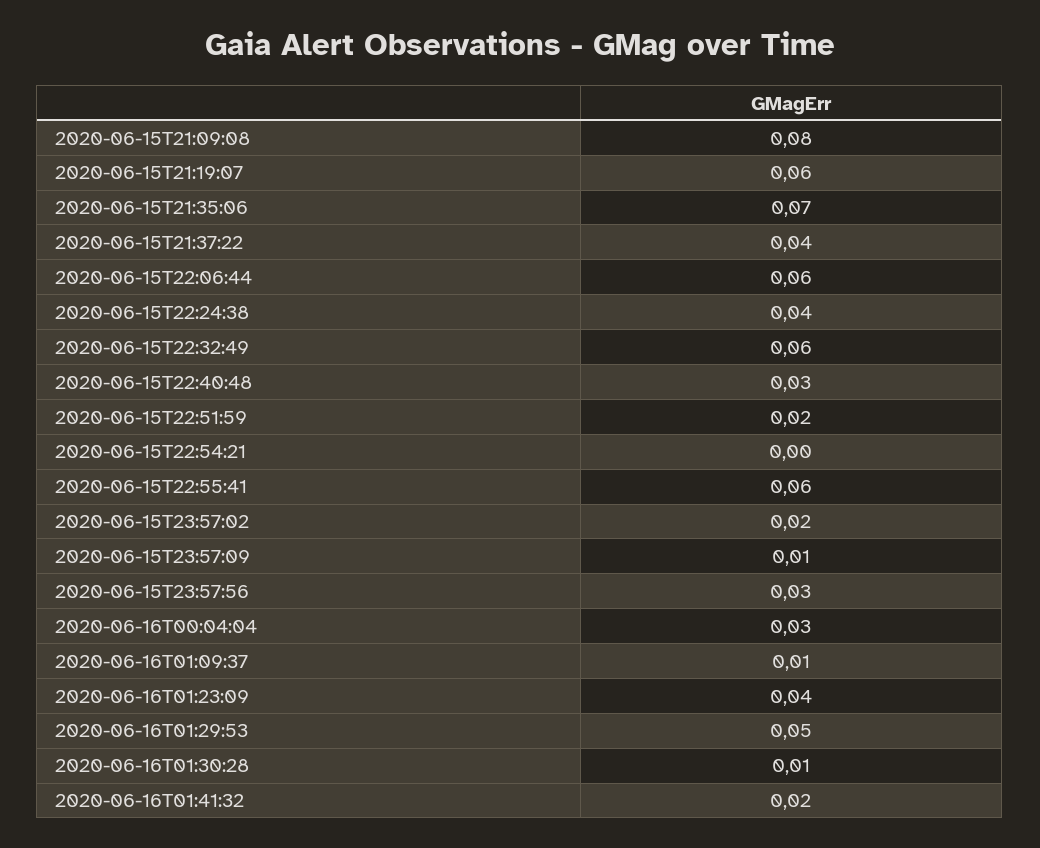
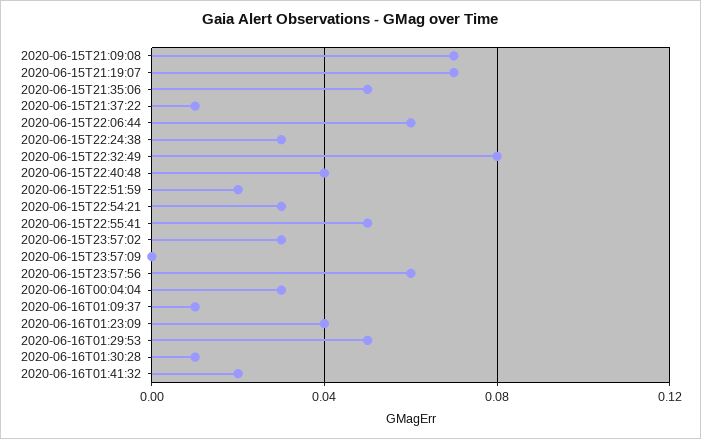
  {
-   "2020-06-15T21:09:08": 0.08,
+   "2020-06-15T21:09:08": 0.07,
-   "2020-06-15T21:19:07": 0.06,
+   "2020-06-15T21:19:07": 0.07,
-   "2020-06-15T21:35:06": 0.07,
+   "2020-06-15T21:35:06": 0.05,
-   "2020-06-15T21:37:22": 0.04,
+   "2020-06-15T21:37:22": 0.01,
    "2020-06-15T22:06:44": 0.06,
-   "2020-06-15T22:24:38": 0.04,
+   "2020-06-15T22:24:38": 0.03,
-   "2020-06-15T22:32:49": 0.06,
+   "2020-06-15T22:32:49": 0.08,
-   "2020-06-15T22:40:48": 0.03,
+   "2020-06-15T22:40:48": 0.04,
    "2020-06-15T22:51:59": 0.02,
-   "2020-06-15T22:54:21": 0,
+   "2020-06-15T22:54:21": 0.03,
-   "2020-06-15T22:55:41": 0.06,
+   "2020-06-15T22:55:41": 0.05,
-   "2020-06-15T23:57:02": 0.02,
+   "2020-06-15T23:57:02": 0.03,
-   "2020-06-15T23:57:09": 0.01,
+   "2020-06-15T23:57:09": 0,
-   "2020-06-15T23:57:56": 0.03,
+   "2020-06-15T23:57:56": 0.06,
    "2020-06-16T00:04:04": 0.03,
    "2020-06-16T01:09:37": 0.01,
    "2020-06-16T01:23:09": 0.04,
    "2020-06-16T01:29:53": 0.05,
    "2020-06-16T01:30:28": 0.01,
    "2020-06-16T01:41:32": 0.02
  }

